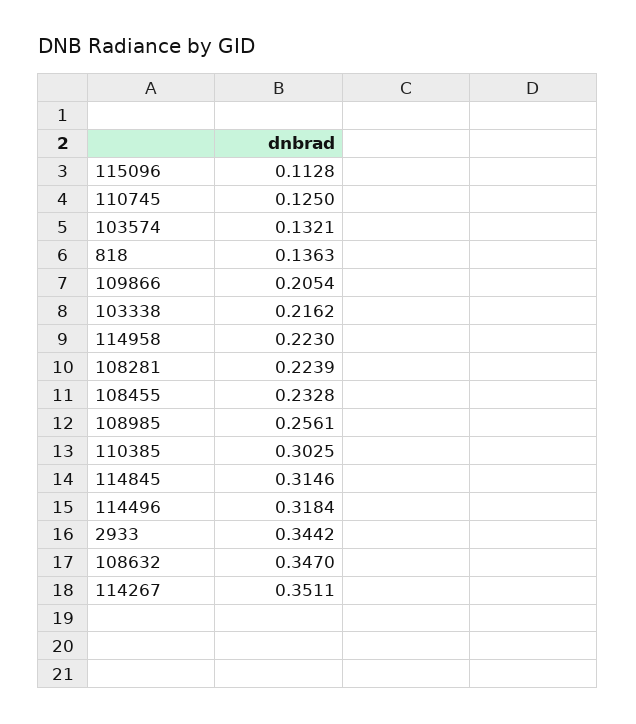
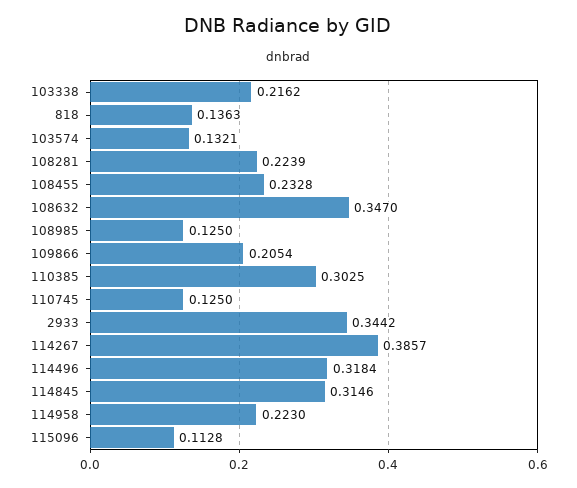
  {
    "115096": 0.1128,
    "110745": 0.125,
    "103574": 0.1321,
    "818": 0.1363,
    "109866": 0.2054,
    "103338": 0.2162,
    "114958": 0.223,
    "108281": 0.2239,
    "108455": 0.2328,
-   "108985": 0.2561,
+   "108985": 0.125,
    "110385": 0.3025,
    "114845": 0.3146,
    "114496": 0.3184,
    "2933": 0.3442,
    "108632": 0.347,
-   "114267": 0.3511
+   "114267": 0.3857
  }

